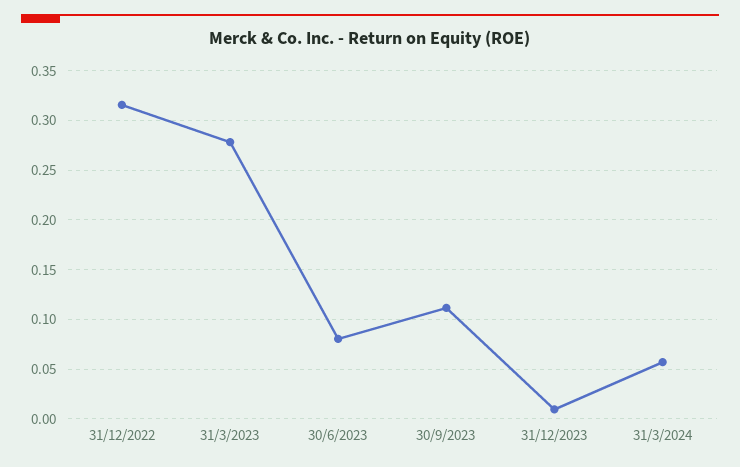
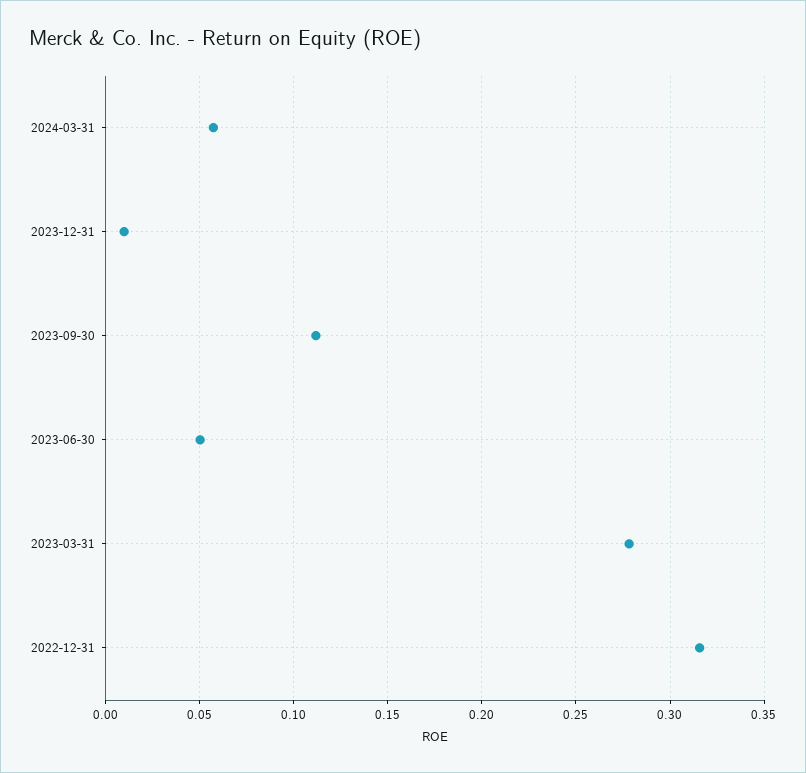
  {
    "31/12/2022": 0.315,
    "31/3/2023": 0.28,
-   "30/6/2023": 0.08,
+   "30/6/2023": 0.05,
    "30/9/2023": 0.11,
    "31/12/2023": 0.01,
    "31/3/2024": 0.055
  }

